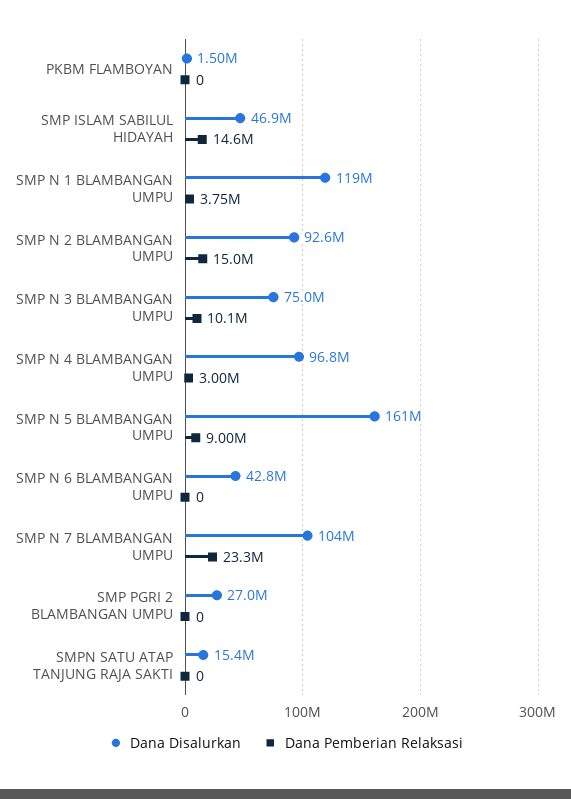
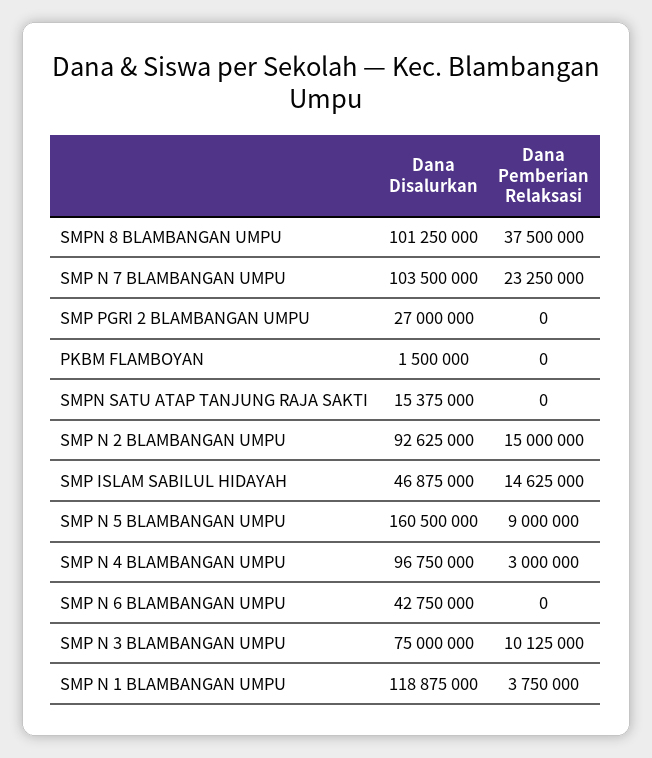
  {
    "Dana Disalurkan": {
      "PKBM FLAMBOYAN": 1500000,
      "SMP ISLAM SABILUL HIDAYAH": 46875000,
      "SMP N 1 BLAMBANGAN UMPU": 118875000,
      "SMP N 2 BLAMBANGAN UMPU": 92625000,
      "SMP N 3 BLAMBANGAN UMPU": 75000000,
      "SMP N 4 BLAMBANGAN UMPU": 96750000,
      "SMP N 5 BLAMBANGAN UMPU": 160500000,
      "SMP N 6 BLAMBANGAN UMPU": 42750000,
      "SMP N 7 BLAMBANGAN UMPU": 103500000,
      "SMP PGRI 2 BLAMBANGAN UMPU": 27000000,
-     "SMPN SATU ATAP TANJUNG RAJA SAKTI": 15375000
+     "SMPN SATU ATAP TANJUNG RAJA SAKTI": 15375000,
+     "SMPN 8 BLAMBANGAN UMPU": 101250000
    },
    "Dana Pemberian Relaksasi": {
      "PKBM FLAMBOYAN": 0,
      "SMP ISLAM SABILUL HIDAYAH": 14625000,
      "SMP N 1 BLAMBANGAN UMPU": 3750000,
      "SMP N 2 BLAMBANGAN UMPU": 15000000,
      "SMP N 3 BLAMBANGAN UMPU": 10125000,
      "SMP N 4 BLAMBANGAN UMPU": 3000000,
      "SMP N 5 BLAMBANGAN UMPU": 9000000,
      "SMP N 6 BLAMBANGAN UMPU": 0,
      "SMP N 7 BLAMBANGAN UMPU": 23250000,
      "SMP PGRI 2 BLAMBANGAN UMPU": 0,
-     "SMPN SATU ATAP TANJUNG RAJA SAKTI": 0
+     "SMPN SATU ATAP TANJUNG RAJA SAKTI": 0,
+     "SMPN 8 BLAMBANGAN UMPU": 37500000
    }
  }

